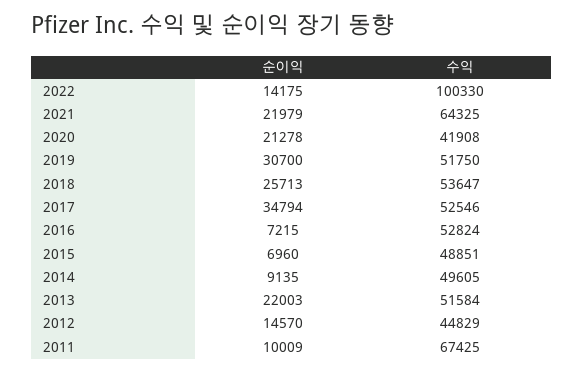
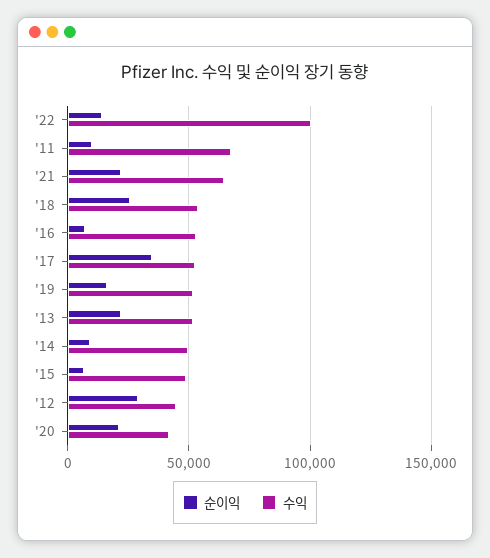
  {
    "순이익": {
      "2022": 14175,
      "2021": 21979,
      "2020": 21278,
-     "2019": 30700,
+     "2019": 15000,
      "2018": 25713,
      "2017": 34794,
      "2016": 7215,
      "2015": 6960,
      "2014": 9135,
      "2013": 22003,
-     "2012": 14570,
+     "2012": 30000,
      "2011": 10009
    },
    "수익": {
      "2022": 100330,
      "2021": 64325,
      "2020": 41908,
      "2019": 51750,
      "2018": 53647,
      "2017": 52546,
      "2016": 52824,
      "2015": 48851,
      "2014": 49605,
      "2013": 51584,
      "2012": 44829,
      "2011": 67425
    }
  }

